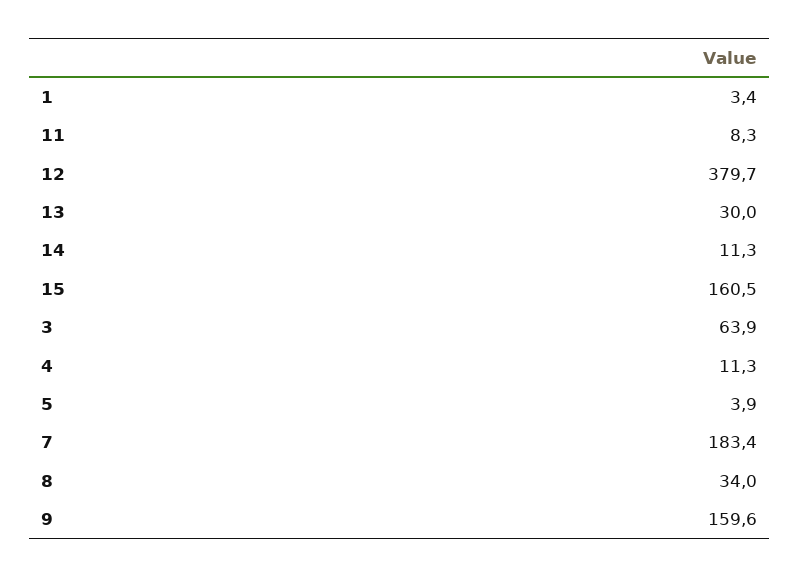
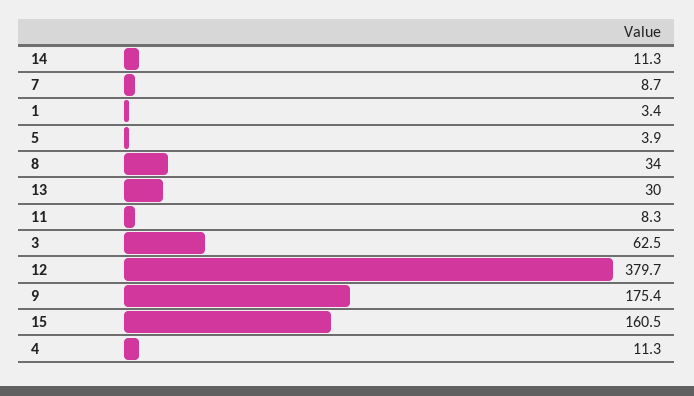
  {
    "1": 3.4,
    "11": 8.3,
    "12": 379.7,
    "13": 30,
    "14": 11.3,
    "15": 160.5,
-   "3": 63.9,
+   "3": 62.5,
    "4": 11.3,
    "5": 3.9,
-   "7": 183.4,
+   "7": 8.7,
    "8": 34,
-   "9": 159.6
+   "9": 175.4
  }

